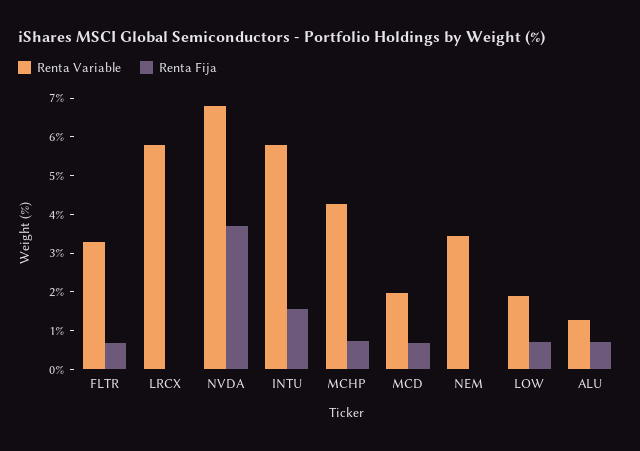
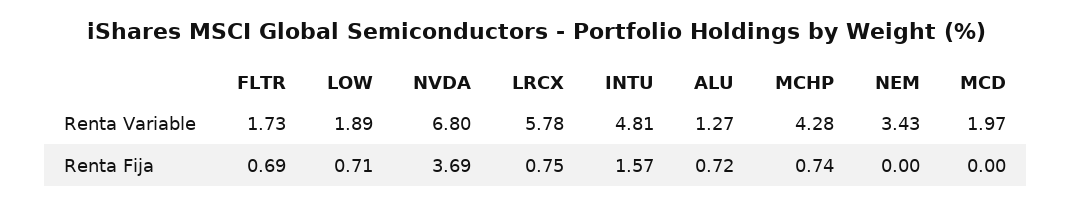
  {
    "Renta Variable": {
-     "FLTR": 3.25,
+     "FLTR": 1.73,
      "LRCX": 5.78,
      "NVDA": 6.8,
-     "INTU": 5.75,
+     "INTU": 4.81,
      "MCHP": 4.28,
      "MCD": 1.97,
      "NEM": 3.43,
      "LOW": 1.89,
      "ALU": 1.27
    },
    "Renta Fija": {
      "FLTR": 0.69,
-     "LRCX": 0,
+     "LRCX": 0.75,
      "NVDA": 3.69,
      "INTU": 1.57,
      "MCHP": 0.74,
-     "MCD": 0.75,
+     "MCD": 0,
      "NEM": 0,
      "LOW": 0.71,
      "ALU": 0.72
    }
  }

